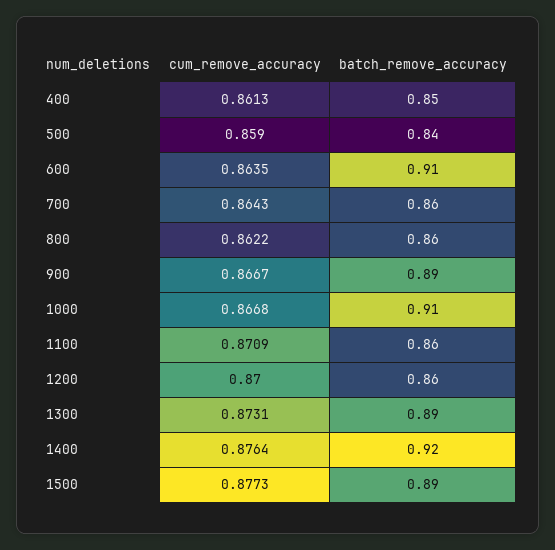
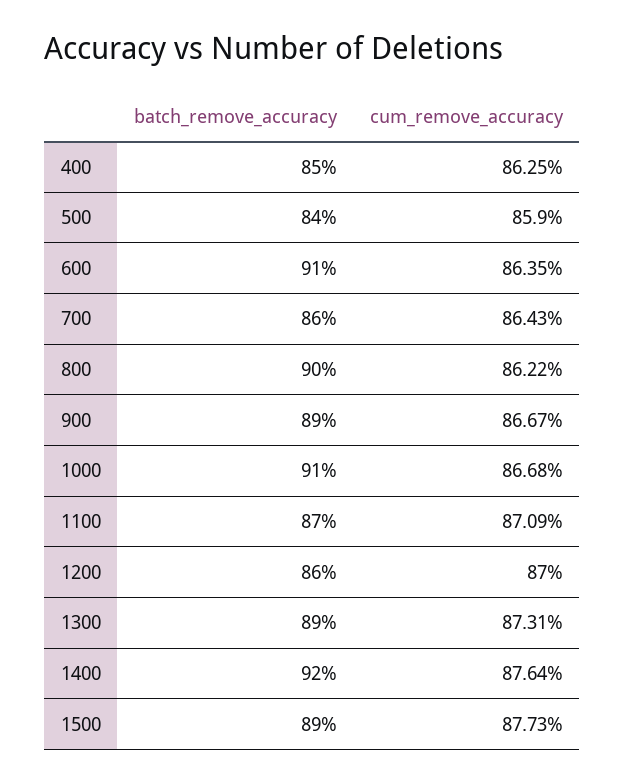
  {
    "cum_remove_accuracy": {
-     "400": 0.8613,
+     "400": 0.8625,
      "500": 0.859,
      "600": 0.8635,
      "700": 0.8643,
      "800": 0.8622,
      "900": 0.8667,
      "1000": 0.8668,
      "1100": 0.8709,
      "1200": 0.87,
      "1300": 0.8731,
      "1400": 0.8764,
      "1500": 0.8773
    },
    "batch_remove_accuracy": {
      "400": 0.85,
      "500": 0.84,
      "600": 0.91,
      "700": 0.86,
-     "800": 0.86,
+     "800": 0.9,
      "900": 0.89,
      "1000": 0.91,
-     "1100": 0.86,
+     "1100": 0.87,
      "1200": 0.86,
      "1300": 0.89,
      "1400": 0.92,
      "1500": 0.89
    }
  }

